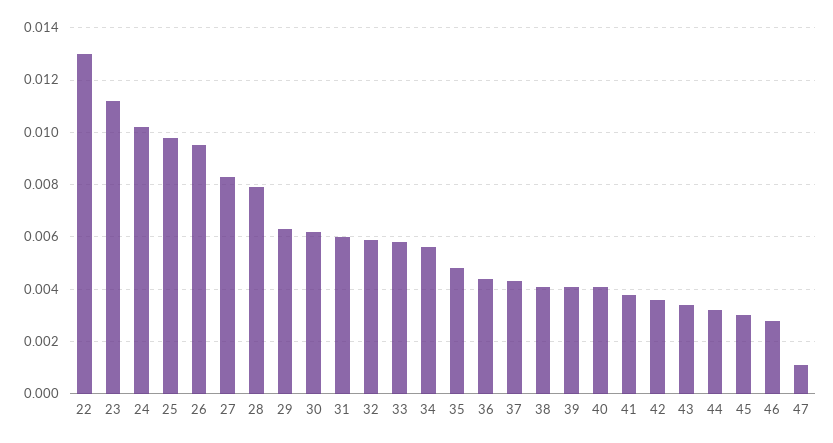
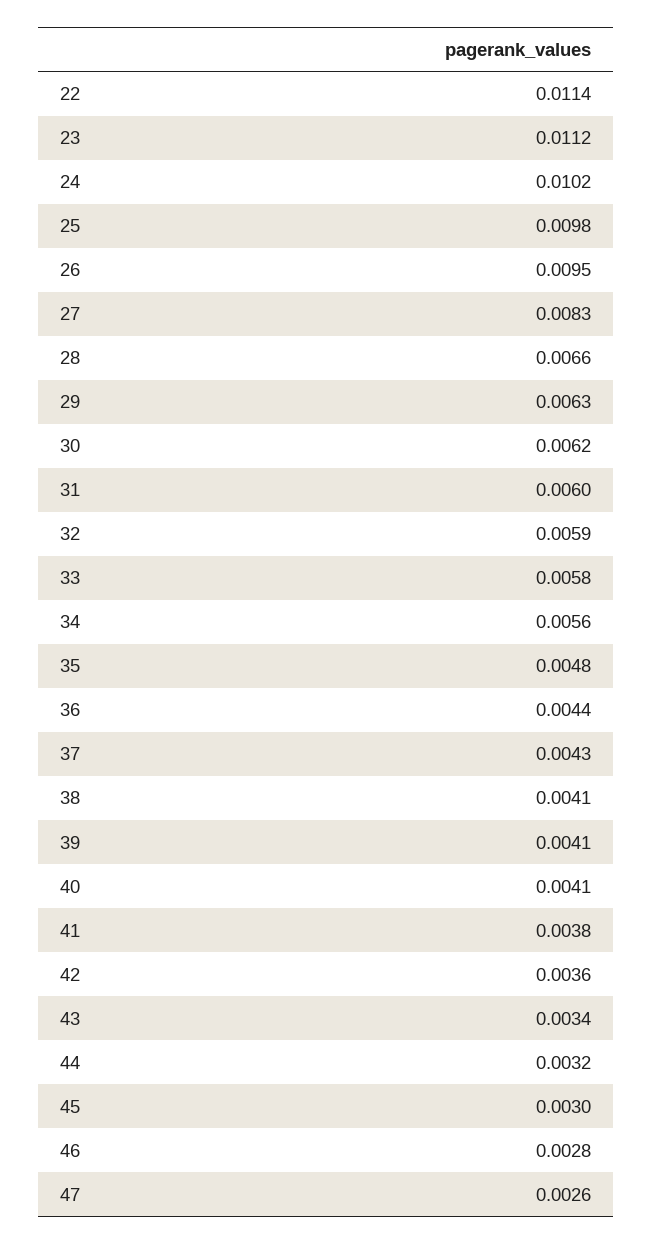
  {
-   "22": 0.013,
+   "22": 0.0114,
    "23": 0.0112,
    "24": 0.0102,
    "25": 0.0098,
    "26": 0.0095,
    "27": 0.0083,
-   "28": 0.008,
+   "28": 0.0066,
    "29": 0.0063,
    "30": 0.0062,
    "31": 0.006,
    "32": 0.0059,
    "33": 0.0058,
    "34": 0.0056,
    "35": 0.0048,
    "36": 0.0044,
    "37": 0.0043,
    "38": 0.0041,
    "39": 0.0041,
    "40": 0.0041,
    "41": 0.0038,
    "42": 0.0036,
    "43": 0.0034,
    "44": 0.0032,
    "45": 0.003,
    "46": 0.0028,
-   "47": 0.001
+   "47": 0.0026
  }

